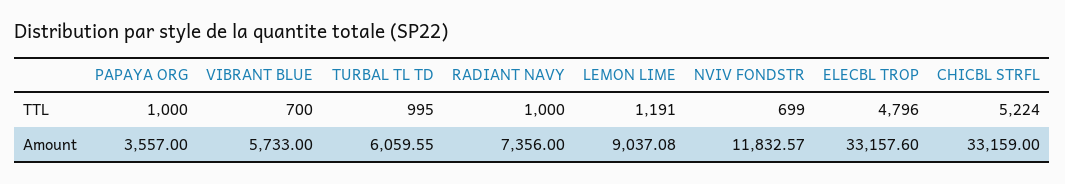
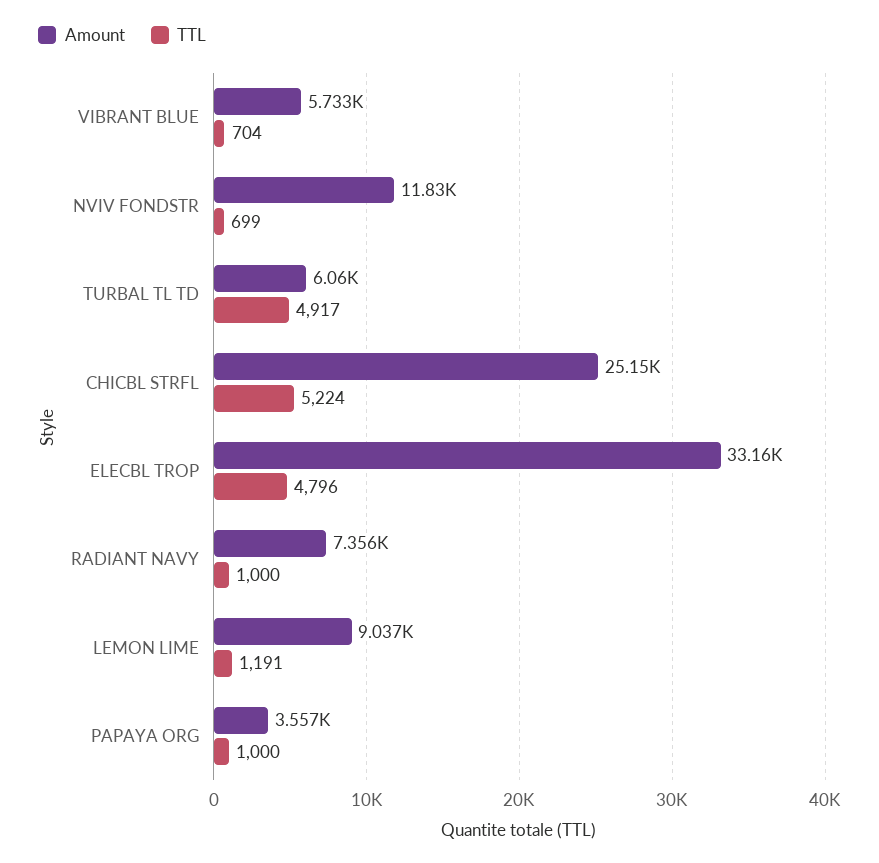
  {
    "TTL": {
      "PAPAYA ORG": 1000,
-     "VIBRANT BLUE": 700,
+     "VIBRANT BLUE": 704,
-     "TURBAL TL TD": 995,
+     "TURBAL TL TD": 4917,
      "RADIANT NAVY": 1000,
      "LEMON LIME": 1191,
      "NVIV FONDSTR": 699,
      "ELECBL TROP": 4796,
      "CHICBL STRFL": 5224
    },
    "Amount": {
      "PAPAYA ORG": 3557,
      "VIBRANT BLUE": 5733,
      "TURBAL TL TD": 6059.55,
      "RADIANT NAVY": 7356,
      "LEMON LIME": 9037.08,
      "NVIV FONDSTR": 11832.57,
      "ELECBL TROP": 33157.6,
-     "CHICBL STRFL": 33159
+     "CHICBL STRFL": 25150
    }
  }

